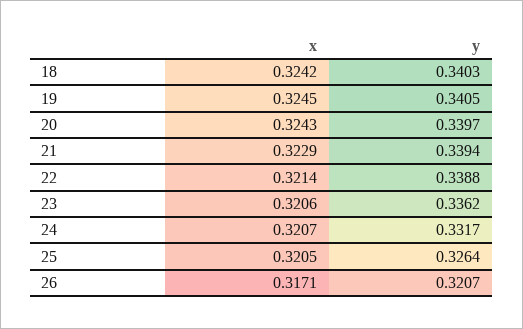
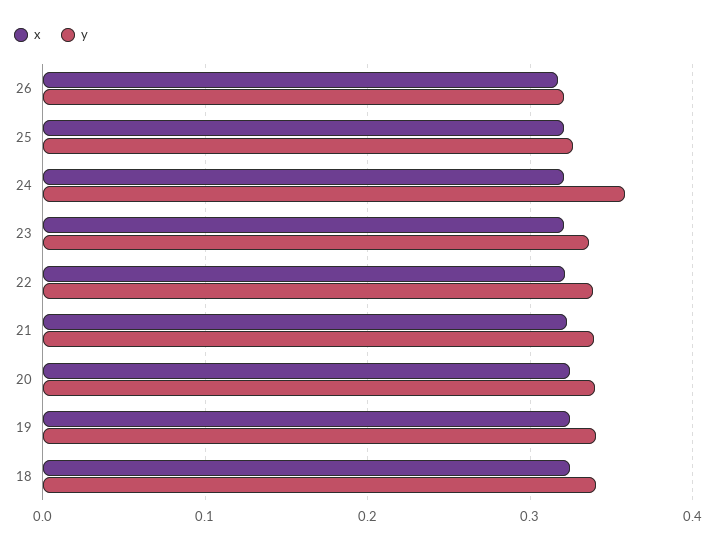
  {
    "x": {
      "18": 0.3242,
      "19": 0.3245,
      "20": 0.3243,
      "21": 0.3229,
      "22": 0.3214,
      "23": 0.3206,
      "24": 0.3207,
      "25": 0.3205,
      "26": 0.3171
    },
    "y": {
      "18": 0.3403,
      "19": 0.3405,
      "20": 0.3397,
      "21": 0.3394,
      "22": 0.3388,
      "23": 0.3362,
-     "24": 0.3317,
+     "24": 0.36,
      "25": 0.3264,
      "26": 0.3207
    }
  }

